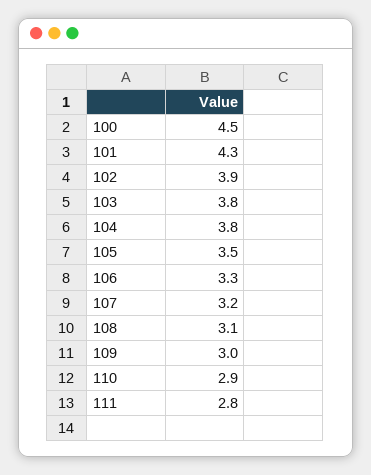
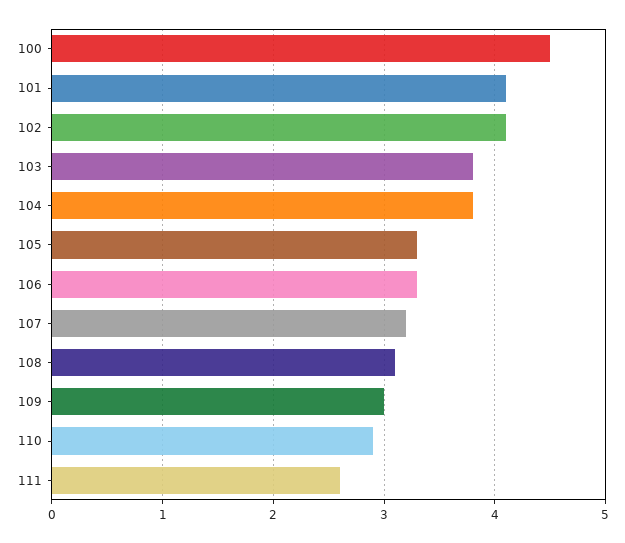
  {
    "100": 4.5,
-   "101": 4.3,
+   "101": 4.1,
-   "102": 3.9,
+   "102": 4.1,
    "103": 3.8,
    "104": 3.8,
-   "105": 3.5,
+   "105": 3.3,
    "106": 3.3,
    "107": 3.2,
    "108": 3.1,
    "109": 3,
    "110": 2.9,
-   "111": 2.8
+   "111": 2.6
  }

